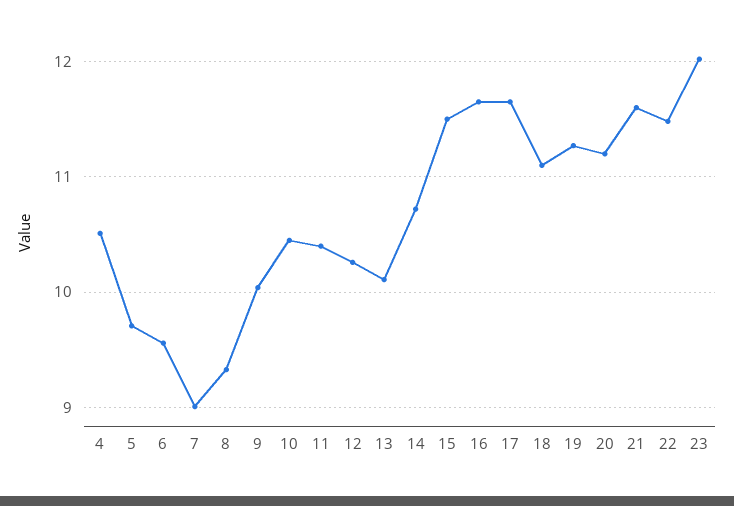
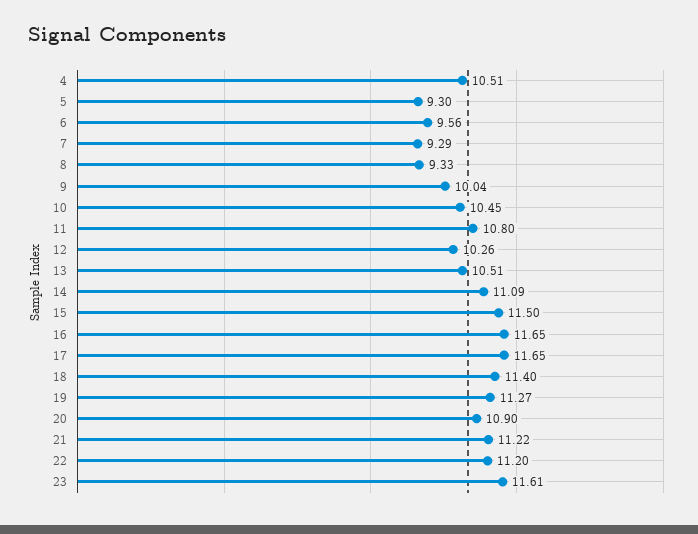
  {
    "4": 10.51,
-   "5": 9.7,
+   "5": 9.3,
    "6": 9.56,
-   "7": 9,
+   "7": 9.29,
    "8": 9.33,
    "9": 10.04,
    "10": 10.45,
-   "11": 10.4,
+   "11": 10.8,
    "12": 10.26,
-   "13": 10.1,
+   "13": 10.51,
-   "14": 10.7,
+   "14": 11.09,
    "15": 11.5,
    "16": 11.65,
    "17": 11.65,
-   "18": 11.1,
+   "18": 11.4,
    "19": 11.27,
-   "20": 11.2,
+   "20": 10.9,
-   "21": 11.6,
+   "21": 11.22,
-   "22": 11.5,
+   "22": 11.2,
-   "23": 12
+   "23": 11.61
  }

